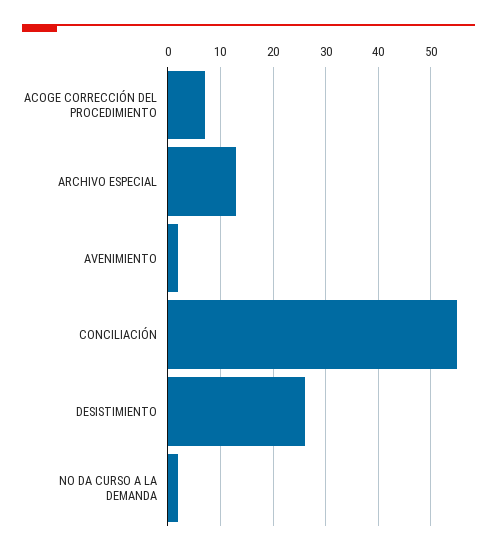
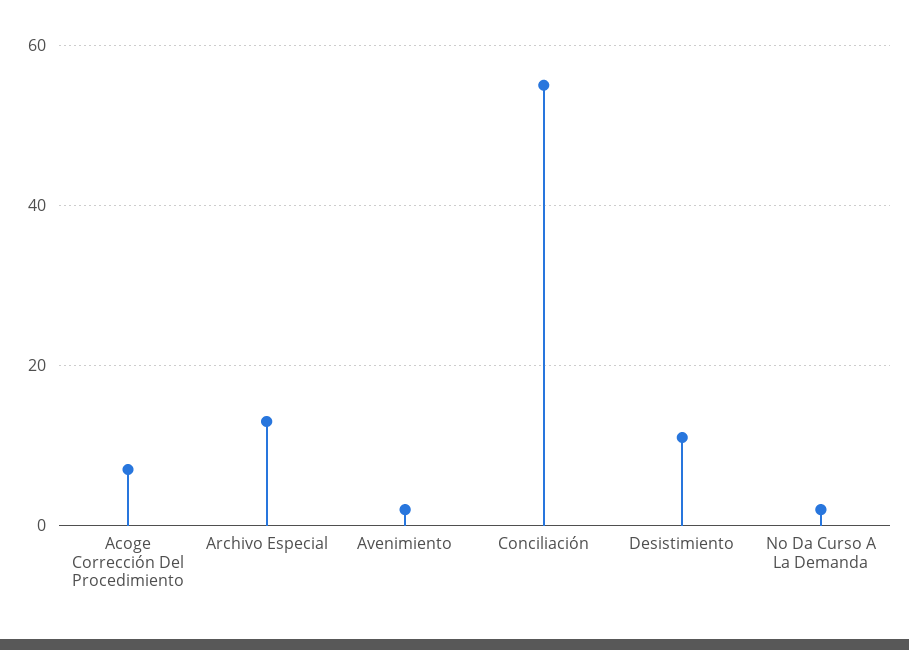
  {
    "ACOGE CORRECCIÓN DEL PROCEDIMIENTO": 5,
    "ARCHIVO ESPECIAL": 15,
    "AVENIMIENTO": 0,
    "CONCILIACIÓN": 55,
-   "DESISTIMIENTO": 25,
+   "DESISTIMIENTO": 10,
    "NO DA CURSO A LA DEMANDA": 0
  }

